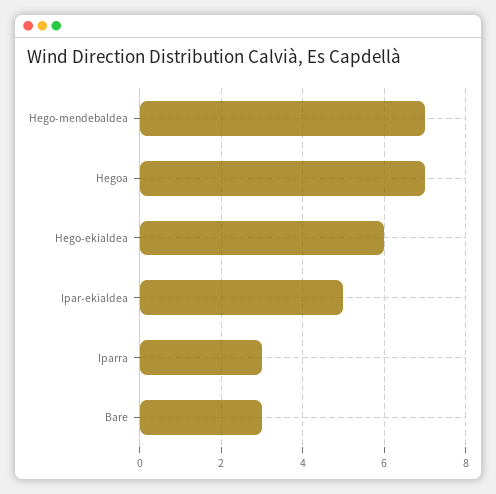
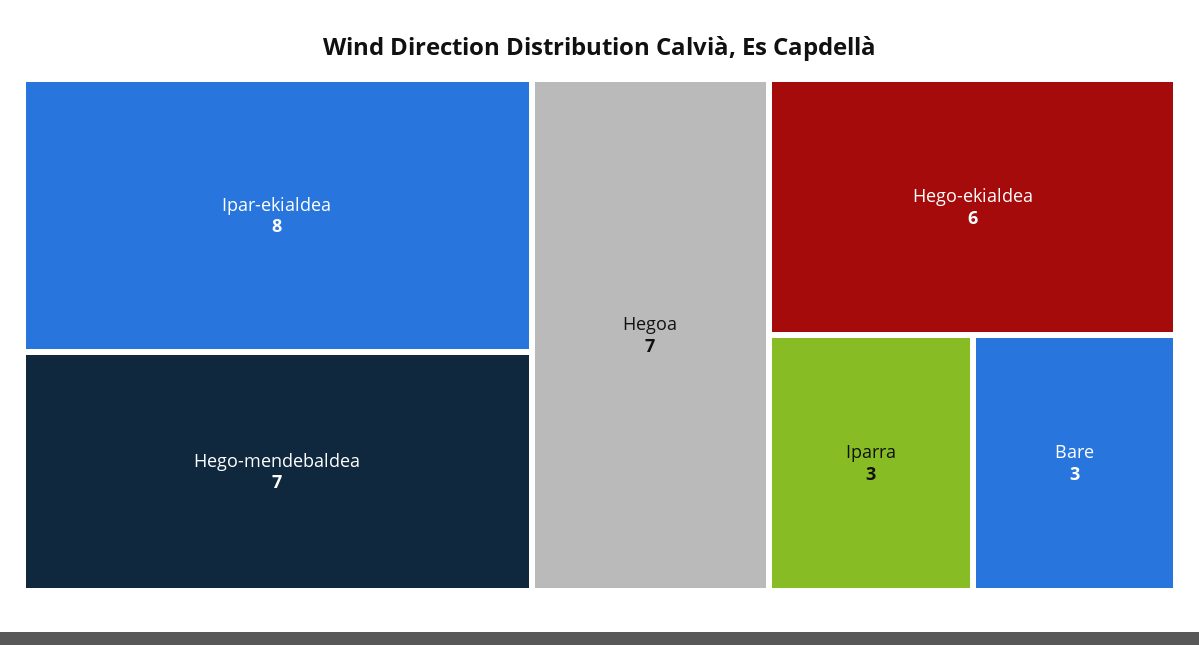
  {
    "Hego-mendebaldea": 7,
    "Hegoa": 7,
    "Hego-ekialdea": 6,
-   "Ipar-ekialdea": 5,
+   "Ipar-ekialdea": 8,
    "Iparra": 3,
    "Bare": 3
  }

